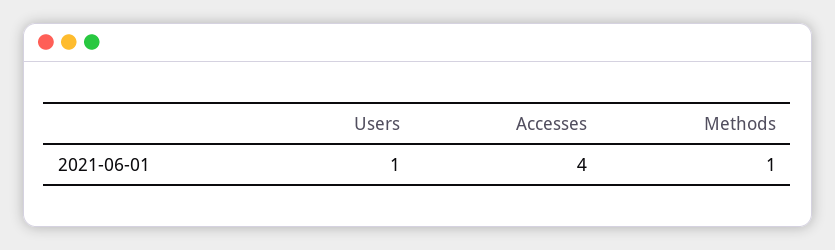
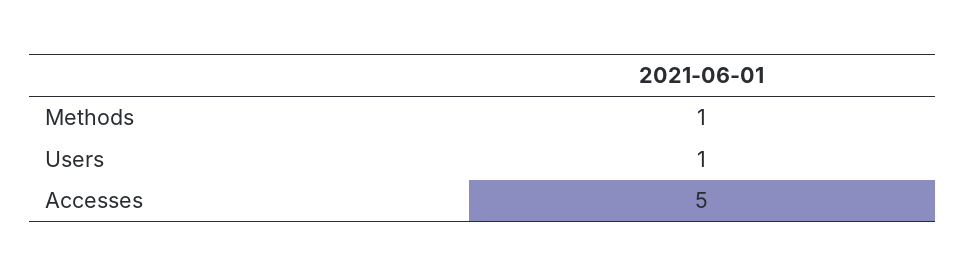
  {
    "Users": 1,
-   "Accesses": 4,
+   "Accesses": 5,
    "Methods": 1
  }

